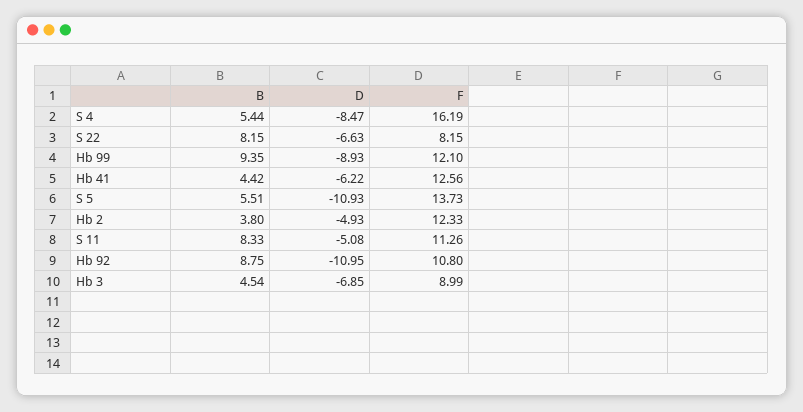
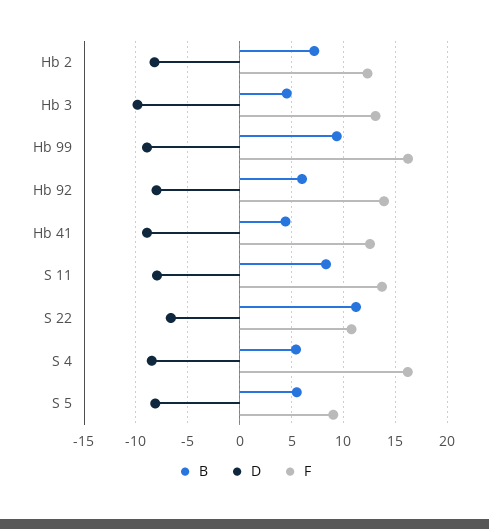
  {
    "B": {
      "S 4": 5.44,
-     "S 22": 8.15,
+     "S 22": 11,
      "Hb 99": 9.35,
      "Hb 41": 4.42,
      "S 5": 5.51,
-     "Hb 2": 3.8,
+     "Hb 2": 7,
      "S 11": 8.33,
-     "Hb 92": 8.75,
+     "Hb 92": 6,
      "Hb 3": 4.54
    },
    "D": {
      "S 4": -8.47,
      "S 22": -6.63,
      "Hb 99": -8.93,
-     "Hb 41": -6.22,
+     "Hb 41": -9,
-     "S 5": -10.93,
+     "S 5": -8,
-     "Hb 2": -4.93,
+     "Hb 2": -8,
-     "S 11": -5.08,
+     "S 11": -8,
-     "Hb 92": -10.95,
+     "Hb 92": -8,
-     "Hb 3": -6.85
+     "Hb 3": -10
    },
    "F": {
      "S 4": 16.19,
-     "S 22": 8.15,
+     "S 22": 11,
-     "Hb 99": 12.1,
+     "Hb 99": 16,
      "Hb 41": 12.56,
-     "S 5": 13.73,
+     "S 5": 9,
      "Hb 2": 12.33,
-     "S 11": 11.26,
+     "S 11": 14,
-     "Hb 92": 10.8,
+     "Hb 92": 14,
-     "Hb 3": 8.99
+     "Hb 3": 13
    }
  }

